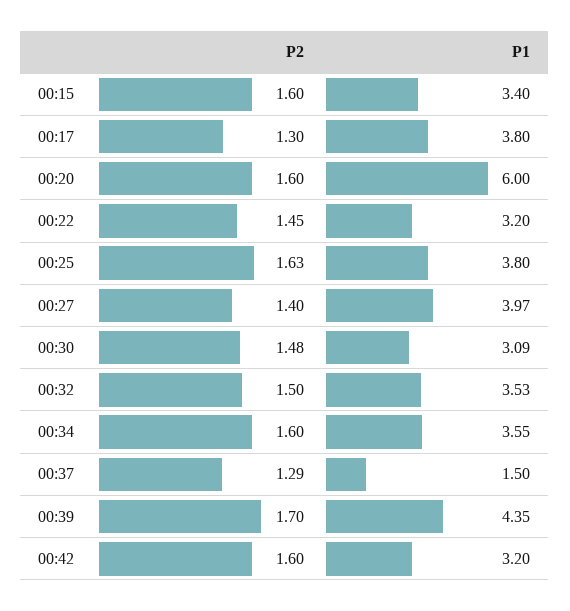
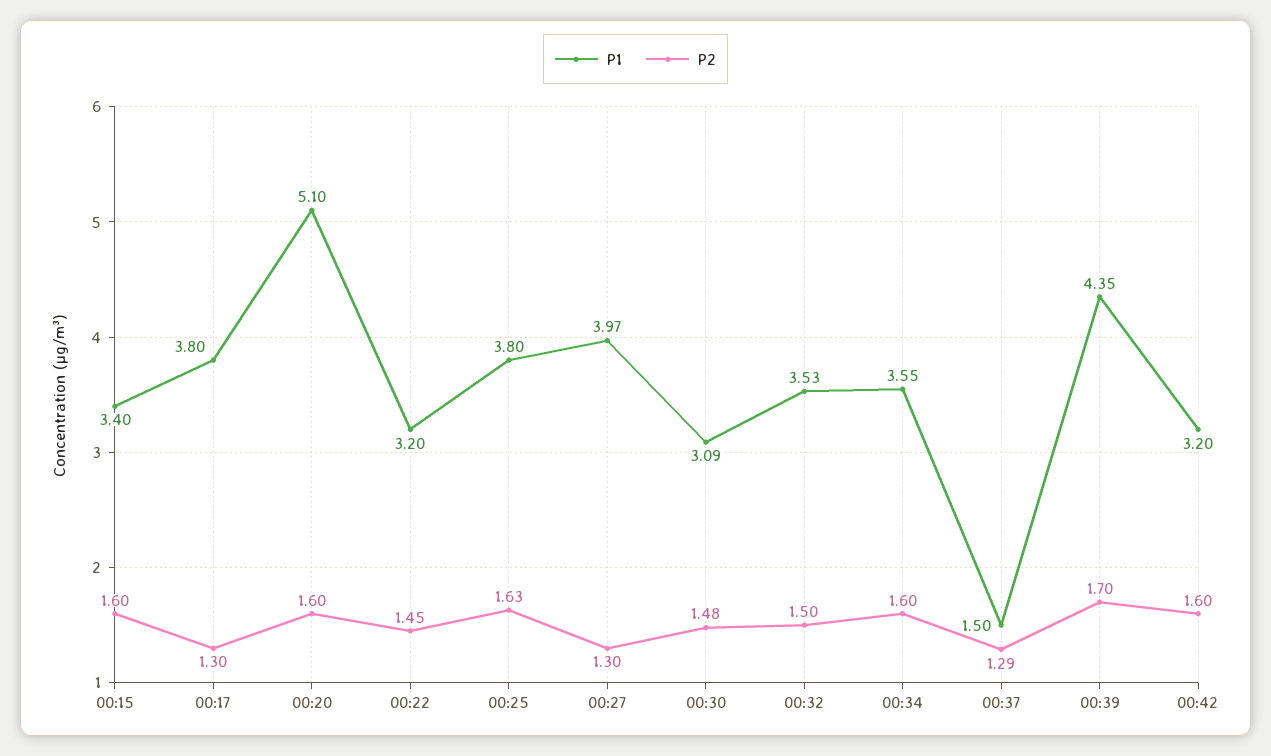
  {
    "P2": {
      "00:15": 1.6,
      "00:17": 1.3,
      "00:20": 1.6,
      "00:22": 1.45,
      "00:25": 1.63,
-     "00:27": 1.4,
+     "00:27": 1.3,
      "00:30": 1.48,
      "00:32": 1.5,
      "00:34": 1.6,
      "00:37": 1.29,
      "00:39": 1.7,
      "00:42": 1.6
    },
    "P1": {
      "00:15": 3.4,
      "00:17": 3.8,
-     "00:20": 6,
+     "00:20": 5.1,
      "00:22": 3.2,
      "00:25": 3.8,
      "00:27": 3.97,
      "00:30": 3.09,
      "00:32": 3.53,
      "00:34": 3.55,
      "00:37": 1.5,
      "00:39": 4.35,
      "00:42": 3.2
    }
  }

